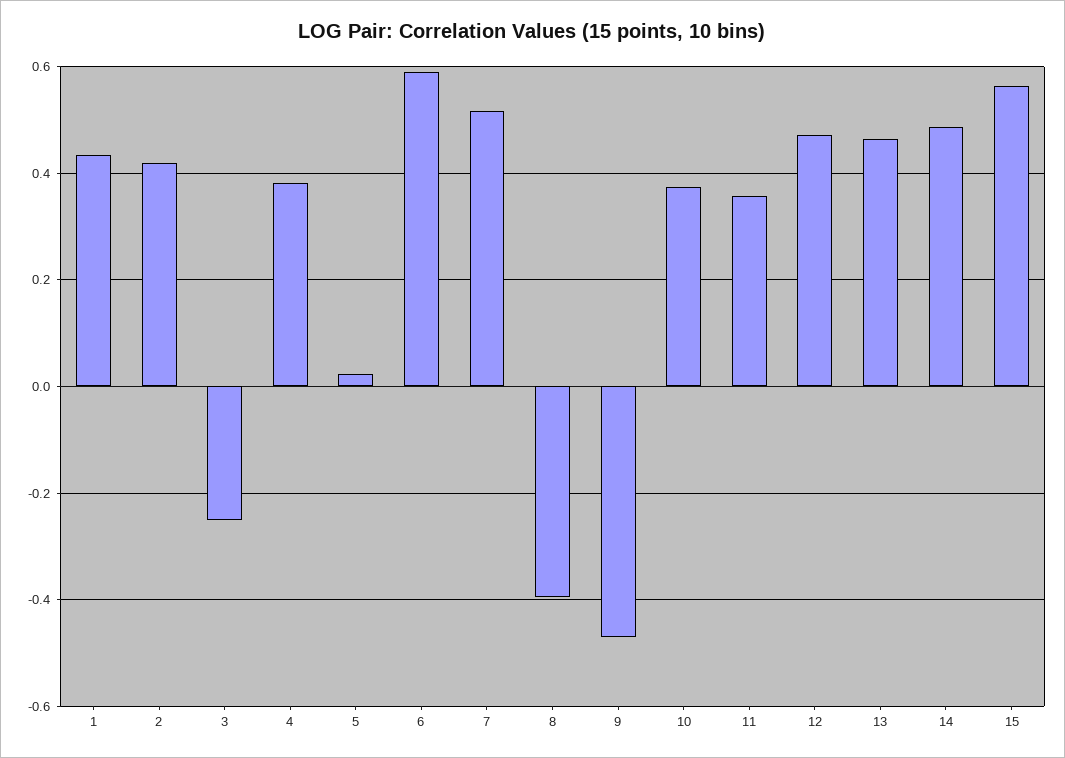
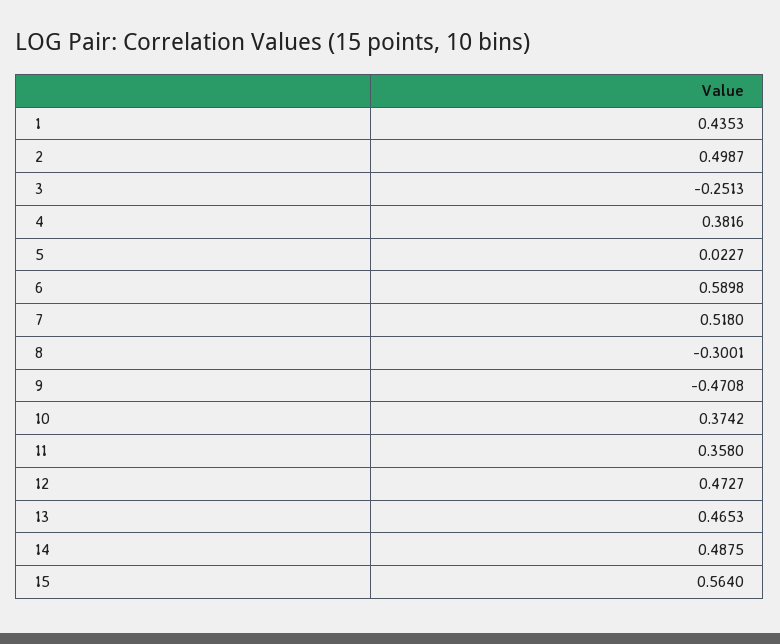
  {
    "1": 0.4353,
-   "2": 0.42,
+   "2": 0.4987,
    "3": -0.2513,
    "4": 0.3816,
    "5": 0.0227,
    "6": 0.5898,
    "7": 0.518,
-   "8": -0.4,
+   "8": -0.3001,
    "9": -0.4708,
    "10": 0.3742,
    "11": 0.358,
    "12": 0.4727,
    "13": 0.4653,
    "14": 0.4875,
    "15": 0.564
  }

